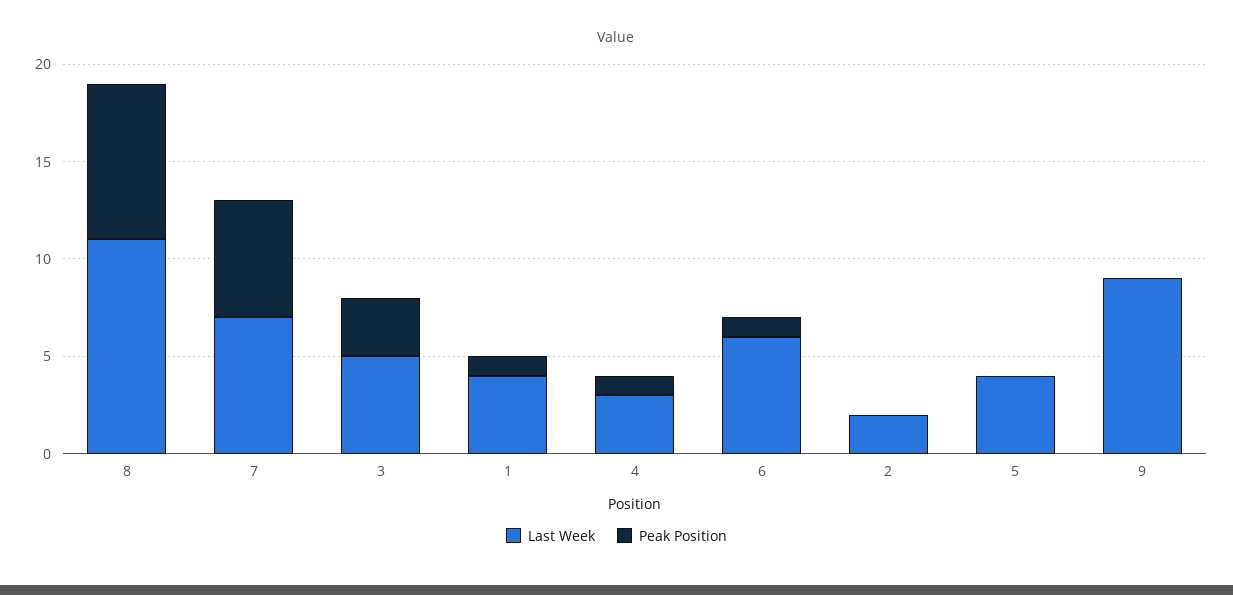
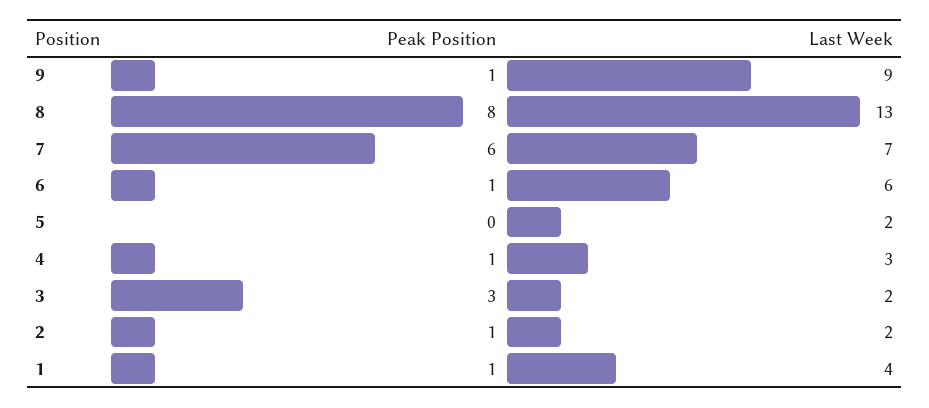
  {
    "Last Week": {
-     "8": 11,
+     "8": 13,
      "7": 7,
-     "3": 5,
+     "3": 2,
      "1": 4,
      "4": 3,
      "6": 6,
      "2": 2,
-     "5": 4,
+     "5": 2,
      "9": 9
    },
    "Peak Position": {
      "8": 8,
      "7": 6,
      "3": 3,
      "1": 1,
      "4": 1,
      "6": 1,
-     "2": 0,
+     "2": 1,
      "5": 0,
-     "9": 0
+     "9": 1
    }
  }

